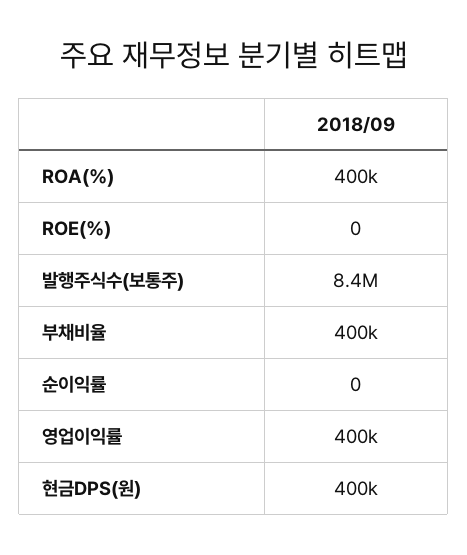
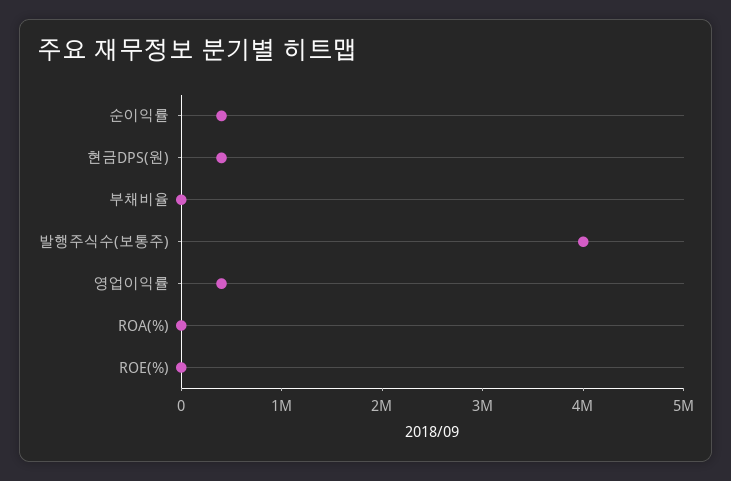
  {
-   "ROA(%)": 400000,
+   "ROA(%)": 0,
    "ROE(%)": 0,
-   "발행주식수(보통주)": 8400000,
+   "발행주식수(보통주)": 4000000,
-   "부채비율": 400000,
+   "부채비율": 0,
-   "순이익률": 0,
+   "순이익률": 400000,
    "영업이익률": 400000,
    "현금DPS(원)": 400000
  }

